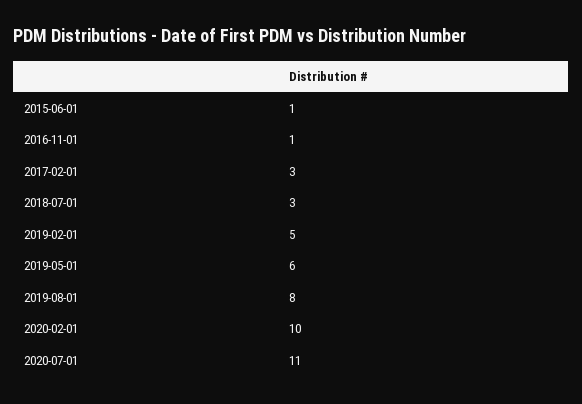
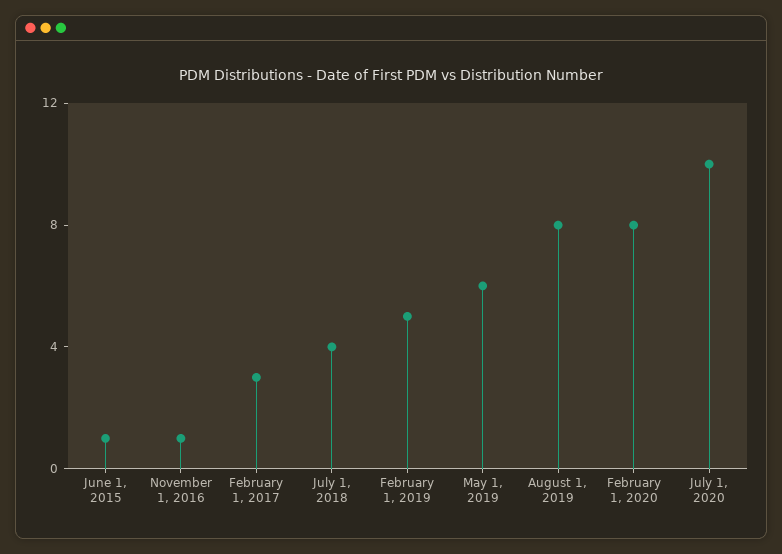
  {
    "2015-06-01": 1,
    "2016-11-01": 1,
    "2017-02-01": 3,
-   "2018-07-01": 3,
+   "2018-07-01": 4,
    "2019-02-01": 5,
    "2019-05-01": 6,
    "2019-08-01": 8,
-   "2020-02-01": 10,
+   "2020-02-01": 8,
-   "2020-07-01": 11
+   "2020-07-01": 10
  }

